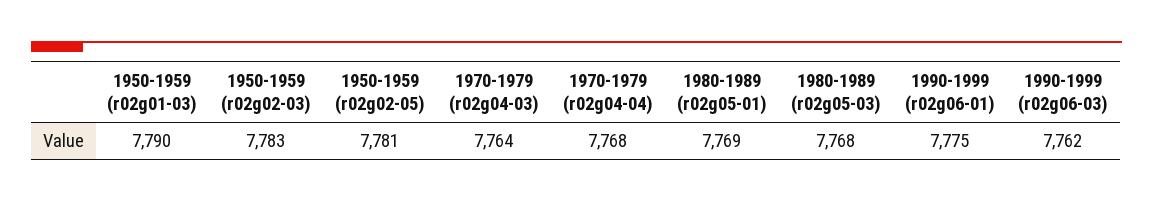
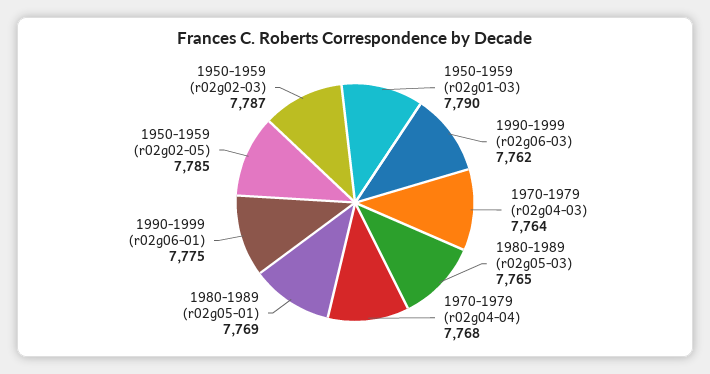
  {
    "1950-1959 (r02g01-03)": 7790,
-   "1950-1959 (r02g02-03)": 7783,
+   "1950-1959 (r02g02-03)": 7787,
-   "1950-1959 (r02g02-05)": 7781,
+   "1950-1959 (r02g02-05)": 7785,
    "1970-1979 (r02g04-03)": 7764,
    "1970-1979 (r02g04-04)": 7768,
    "1980-1989 (r02g05-01)": 7769,
-   "1980-1989 (r02g05-03)": 7768,
+   "1980-1989 (r02g05-03)": 7765,
    "1990-1999 (r02g06-01)": 7775,
    "1990-1999 (r02g06-03)": 7762
  }

